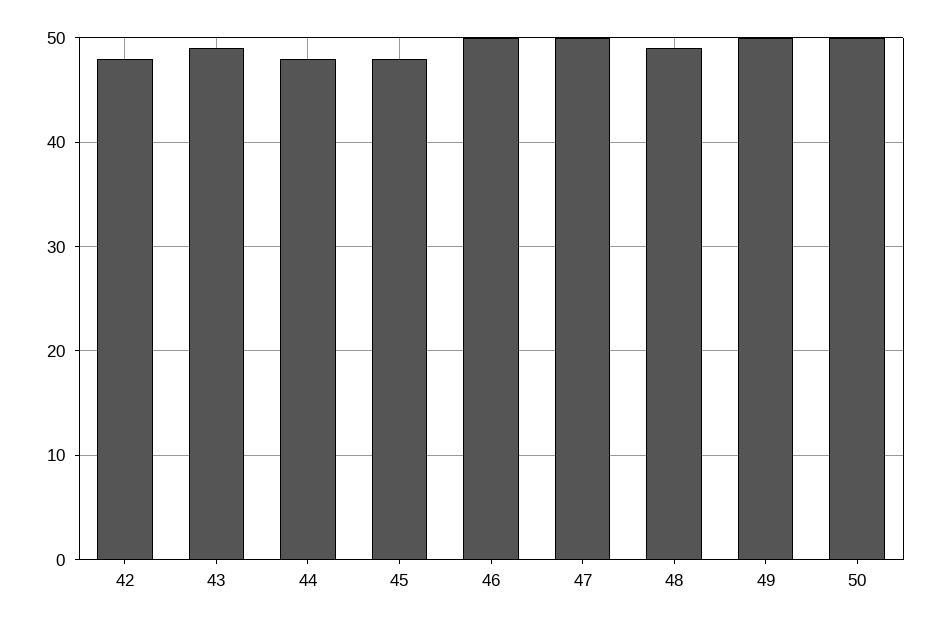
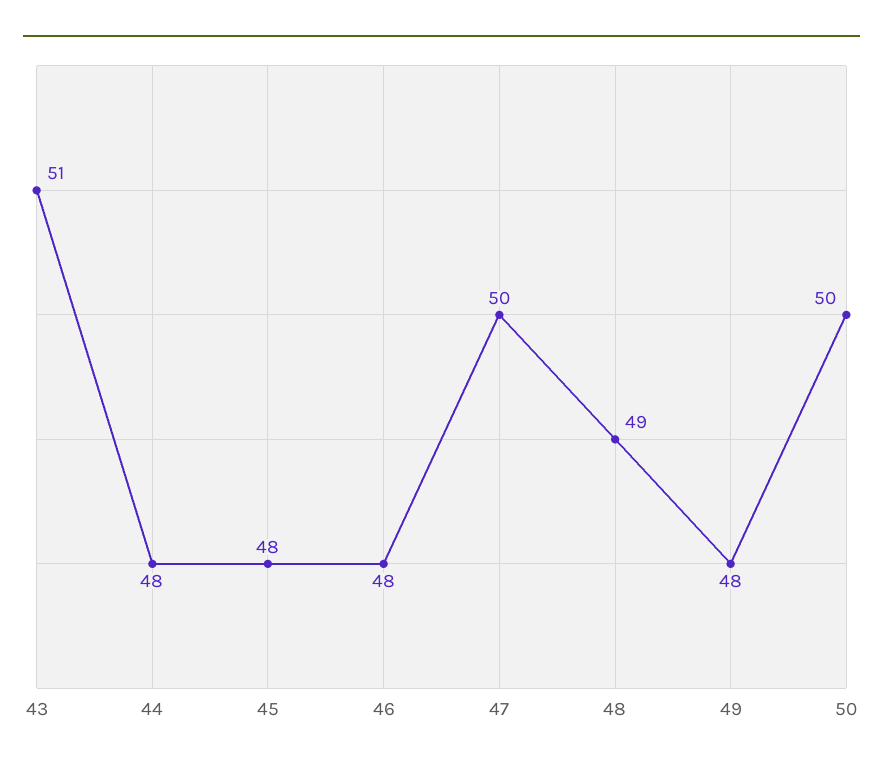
  {
-   "42": 48,
-   "43": 49,
+   "43": 51,
    "44": 48,
    "45": 48,
-   "46": 50,
+   "46": 48,
    "47": 50,
    "48": 49,
-   "49": 50,
+   "49": 48,
    "50": 50
  }

